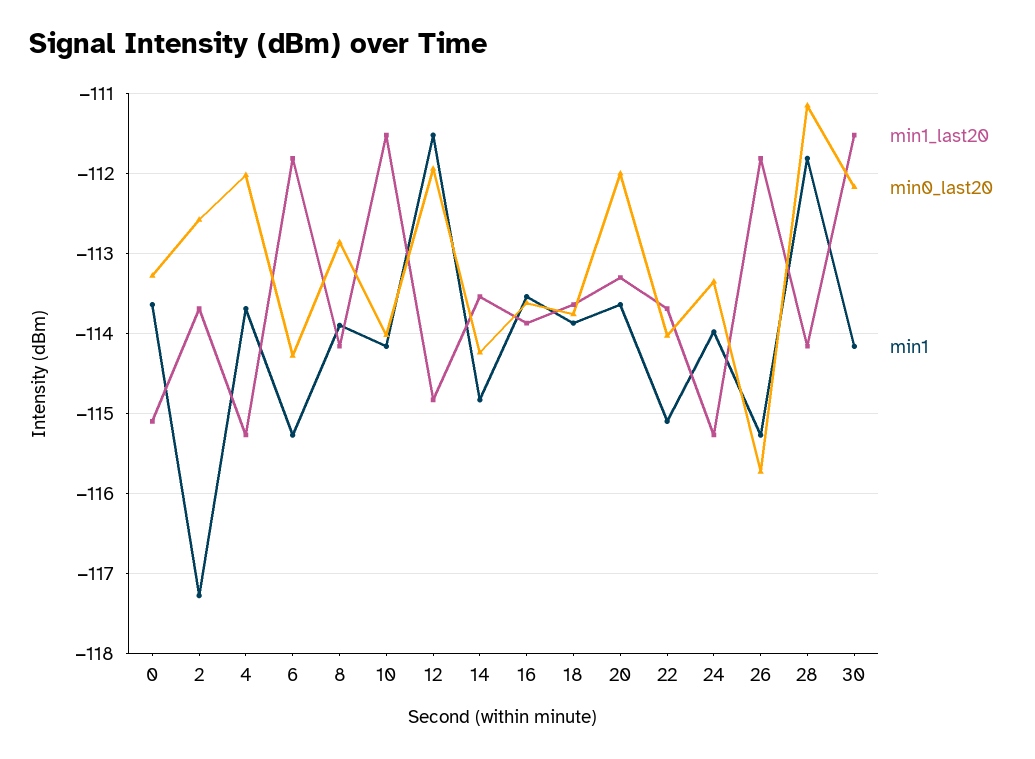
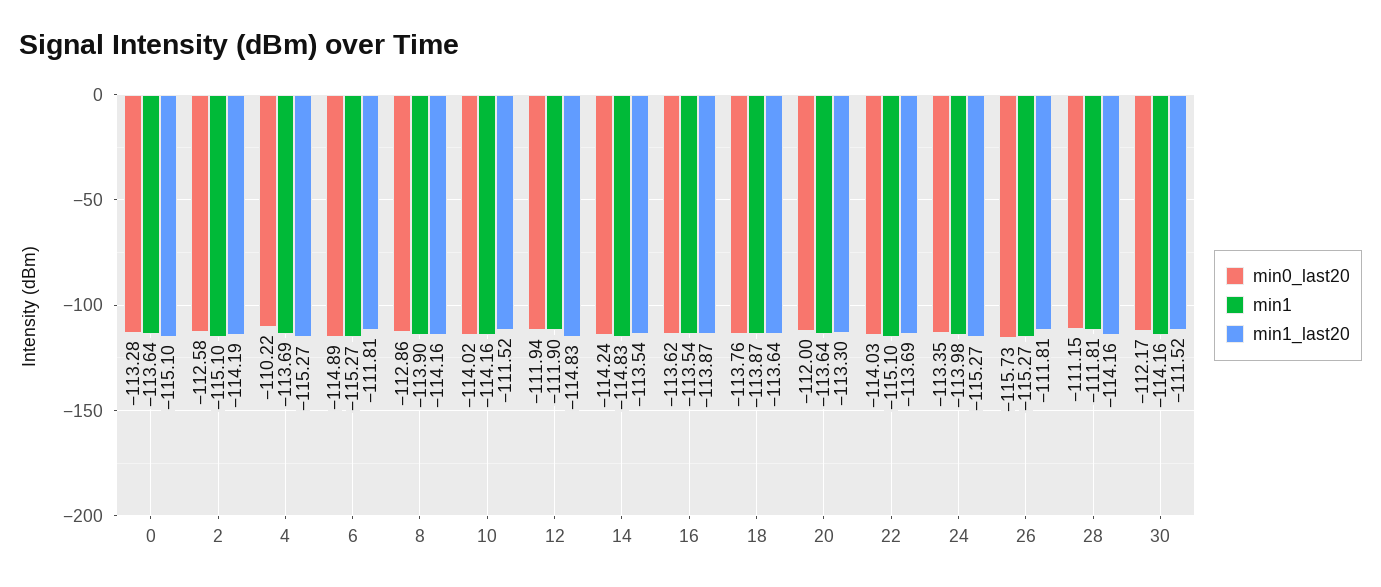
  {
    "min1_last20": {
      "0": -115.1,
-     "2": -113.7,
+     "2": -114.19,
      "4": -115.27,
      "6": -111.81,
      "8": -114.16,
      "10": -111.52,
      "12": -114.83,
      "14": -113.54,
      "16": -113.87,
      "18": -113.64,
      "20": -113.3,
      "22": -113.69,
      "24": -115.27,
      "26": -111.81,
      "28": -114.16,
      "30": -111.52
    },
    "min0_last20": {
      "0": -113.28,
      "2": -112.58,
-     "4": -112,
+     "4": -110.22,
-     "6": -114.3,
+     "6": -114.89,
      "8": -112.86,
      "10": -114.02,
      "12": -111.94,
      "14": -114.24,
      "16": -113.62,
      "18": -113.76,
      "20": -112,
      "22": -114.03,
      "24": -113.35,
      "26": -115.73,
      "28": -111.15,
      "30": -112.17
    },
    "min1": {
      "0": -113.64,
-     "2": -117.3,
+     "2": -115.1,
      "4": -113.69,
      "6": -115.27,
      "8": -113.9,
      "10": -114.16,
-     "12": -111.5,
+     "12": -111.9,
      "14": -114.83,
      "16": -113.54,
      "18": -113.87,
      "20": -113.64,
      "22": -115.1,
      "24": -113.98,
      "26": -115.27,
      "28": -111.81,
      "30": -114.16
    }
  }

